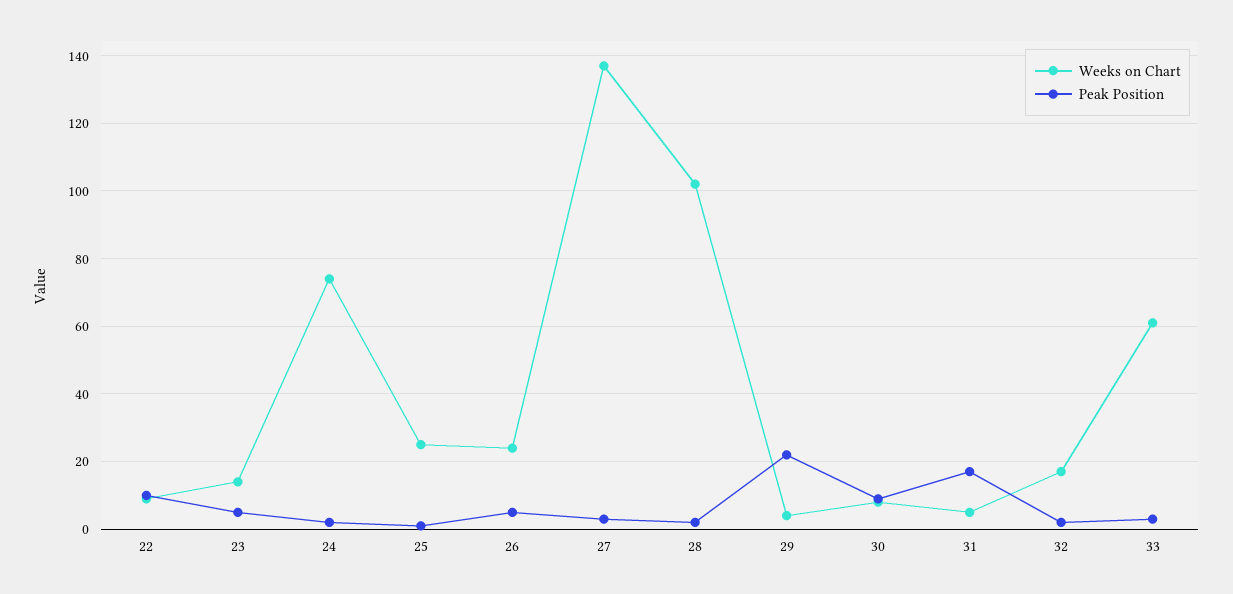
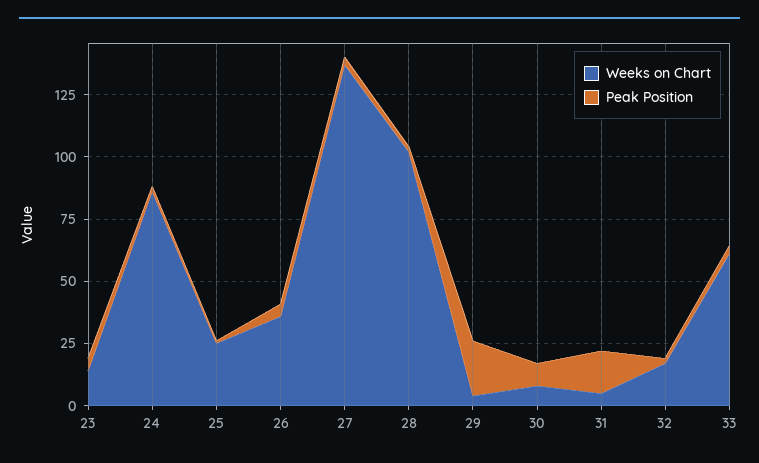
  {
    "Weeks on Chart": {
-     "22": 10,
      "23": 15,
-     "24": 75,
+     "24": 85,
      "25": 25,
-     "26": 25,
+     "26": 35,
      "27": 135,
      "28": 100,
      "29": 5,
      "30": 10,
      "31": 5,
      "32": 15,
      "33": 60
    },
    "Peak Position": {
-     "22": 10,
      "23": 5,
      "24": 0,
      "25": 0,
      "26": 5,
      "27": 5,
      "28": 0,
      "29": 20,
      "30": 10,
      "31": 15,
      "32": 0,
      "33": 5
    }
  }

